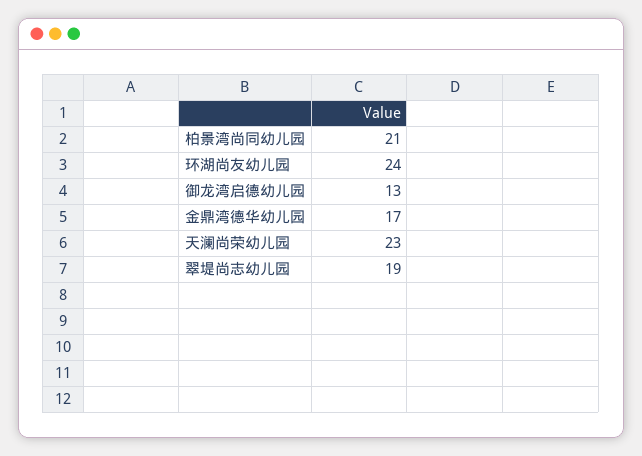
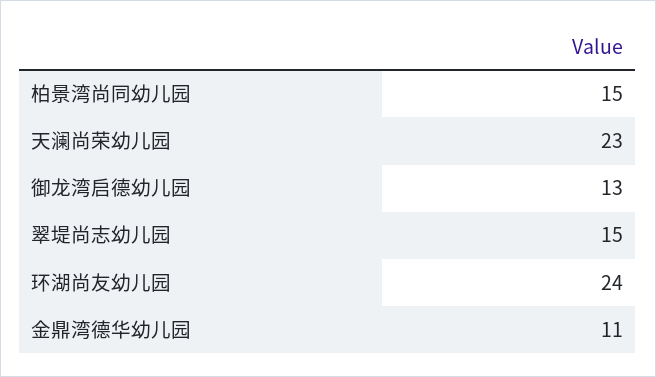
  {
-   "柏景湾尚同幼儿园": 21,
+   "柏景湾尚同幼儿园": 15,
    "环湖尚友幼儿园": 24,
    "御龙湾启德幼儿园": 13,
-   "金鼎湾德华幼儿园": 17,
+   "金鼎湾德华幼儿园": 11,
    "天澜尚荣幼儿园": 23,
-   "翠堤尚志幼儿园": 19
+   "翠堤尚志幼儿园": 15
  }

